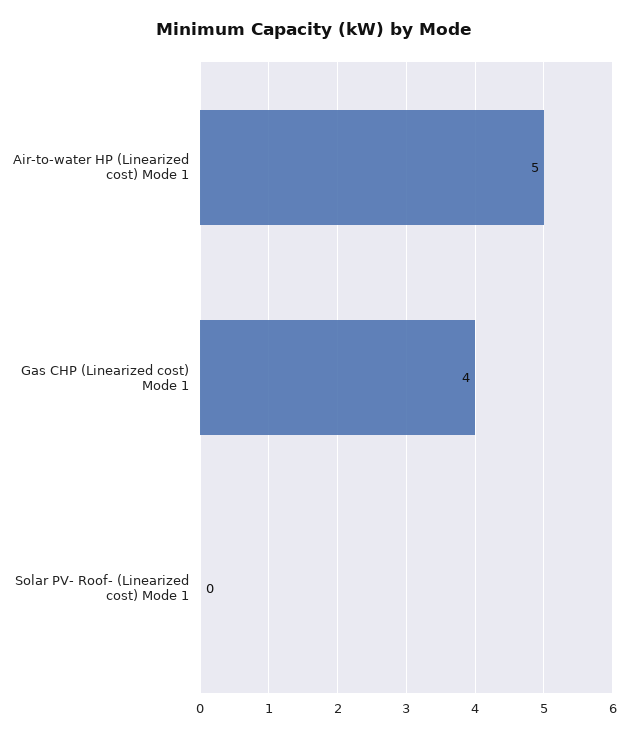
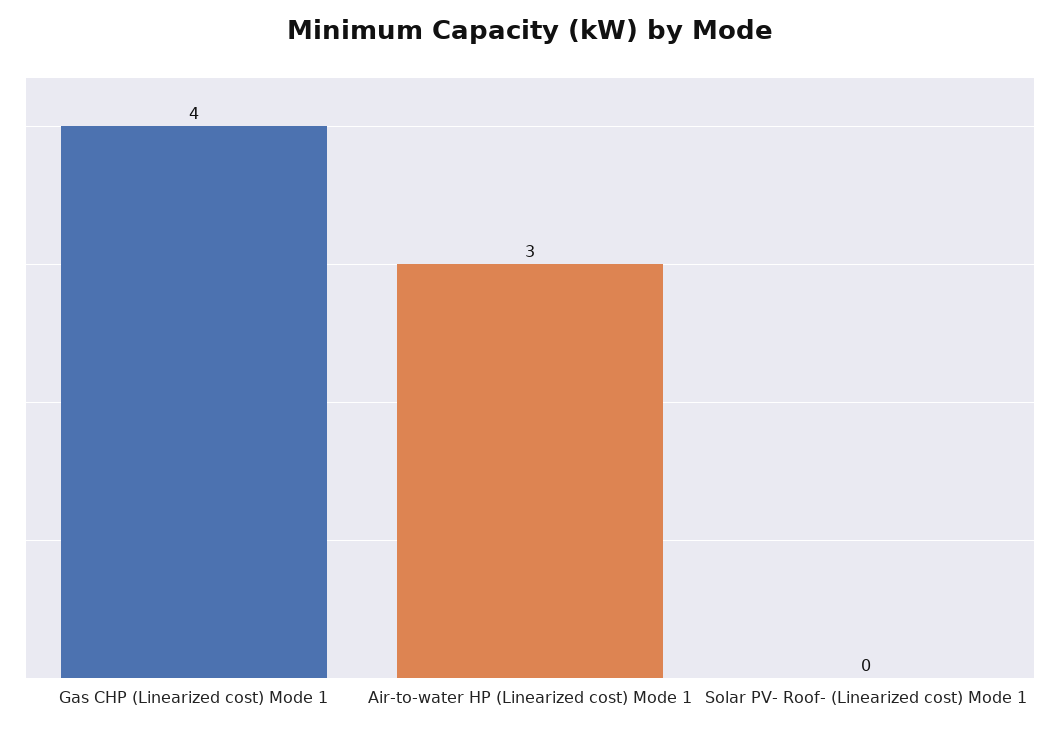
  {
-   "Air-to-water HP (Linearized cost) Mode 1": 5,
+   "Air-to-water HP (Linearized cost) Mode 1": 3,
    "Gas CHP (Linearized cost) Mode 1": 4,
    "Solar PV- Roof- (Linearized cost) Mode 1": 0
  }

